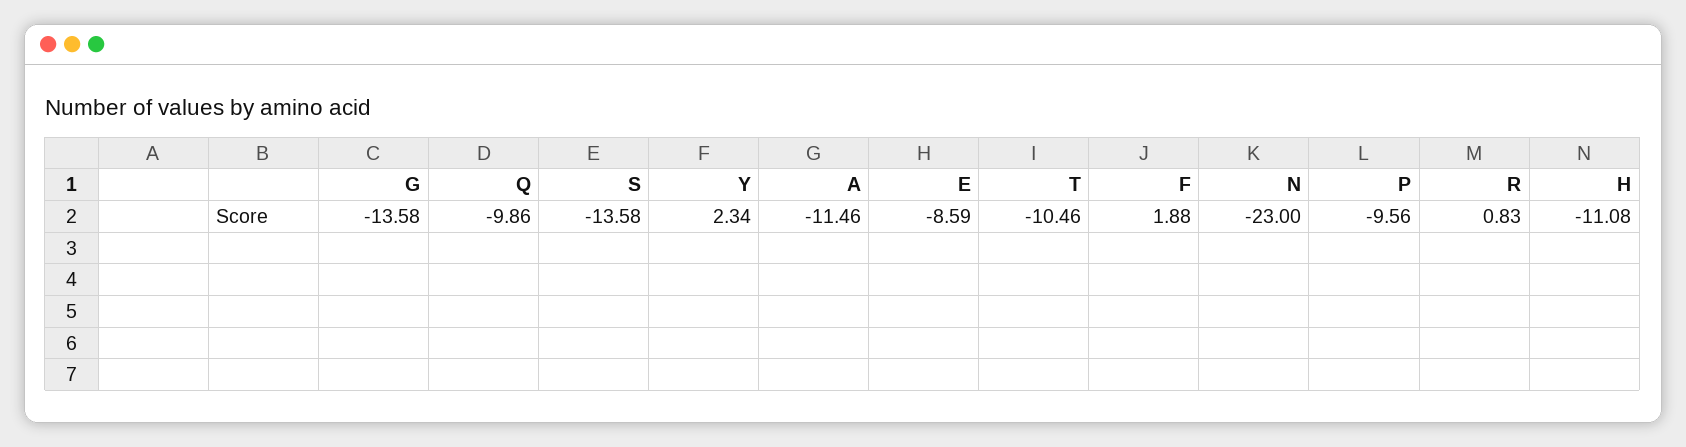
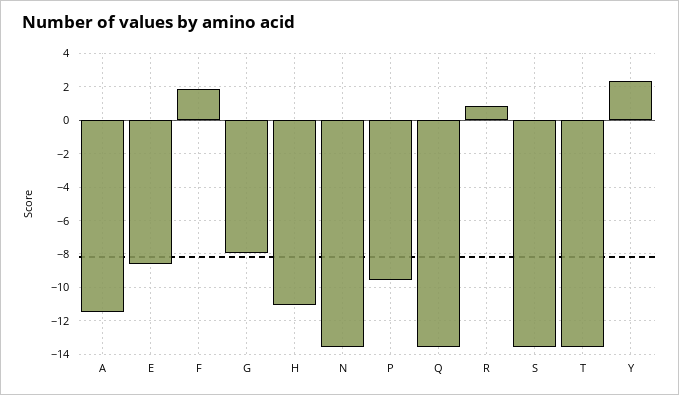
  {
-   "G": -13.58,
+   "G": -8,
-   "Q": -9.86,
+   "Q": -13.5,
    "S": -13.58,
    "Y": 2.34,
    "A": -11.46,
    "E": -8.59,
-   "T": -10.46,
+   "T": -13.5,
    "F": 1.88,
-   "N": -23,
+   "N": -13.5,
    "P": -9.56,
    "R": 0.83,
    "H": -11.08
  }

